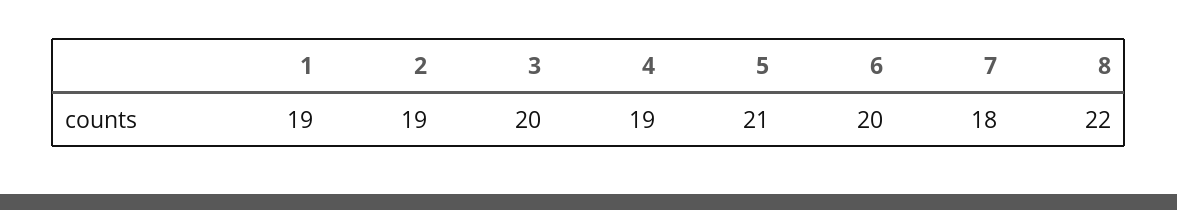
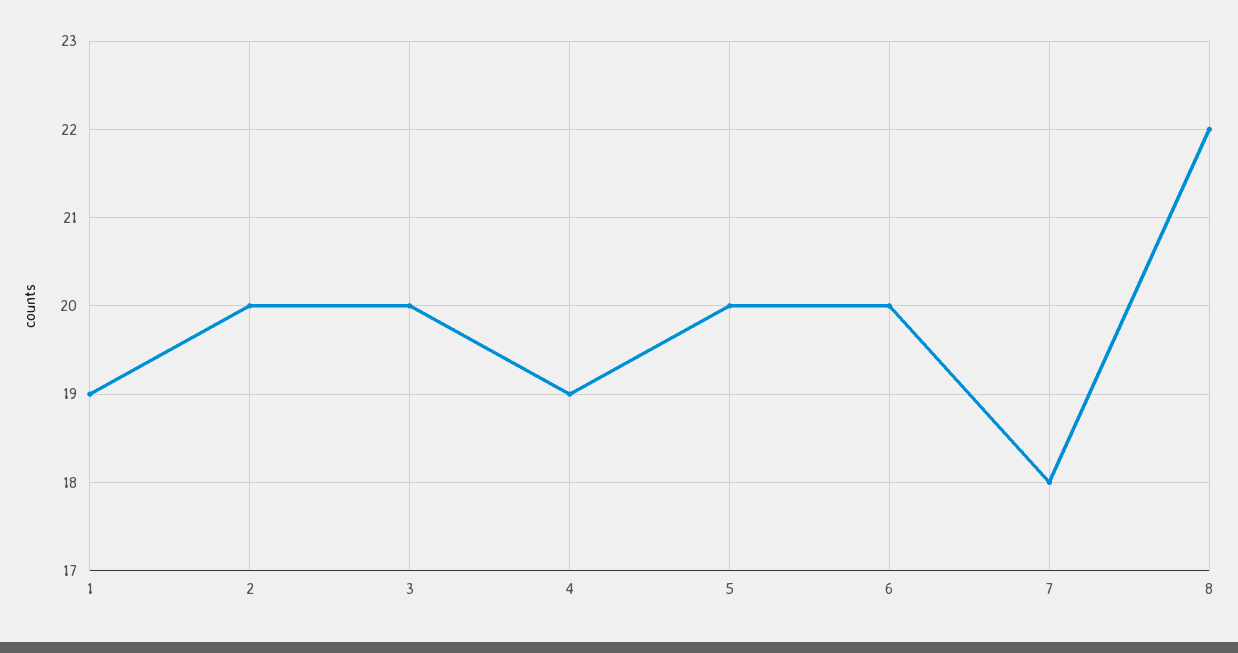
  {
    "1": 19,
-   "2": 19,
+   "2": 20,
    "3": 20,
    "4": 19,
-   "5": 21,
+   "5": 20,
    "6": 20,
    "7": 18,
    "8": 22
  }

